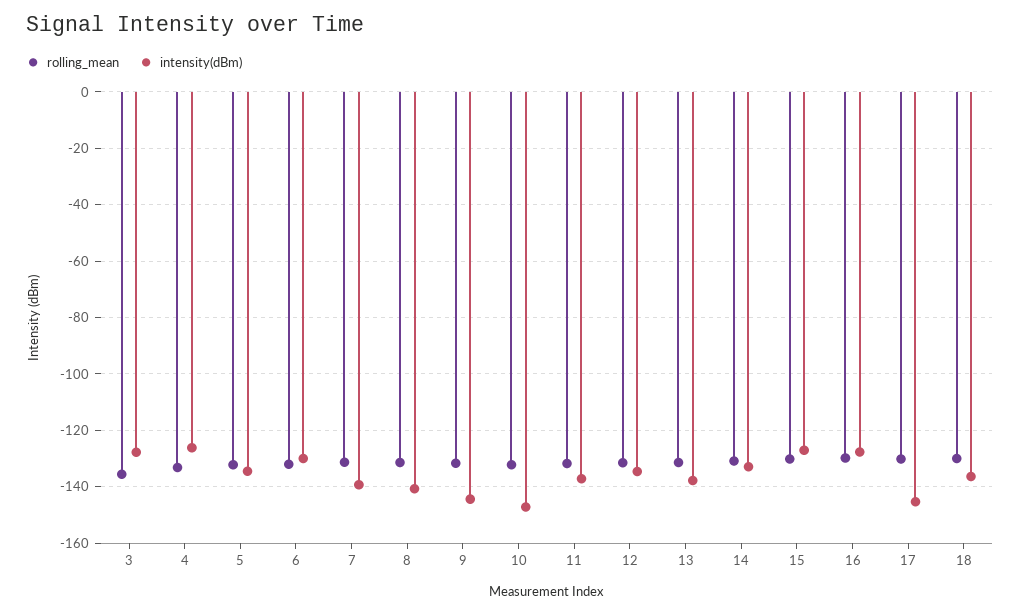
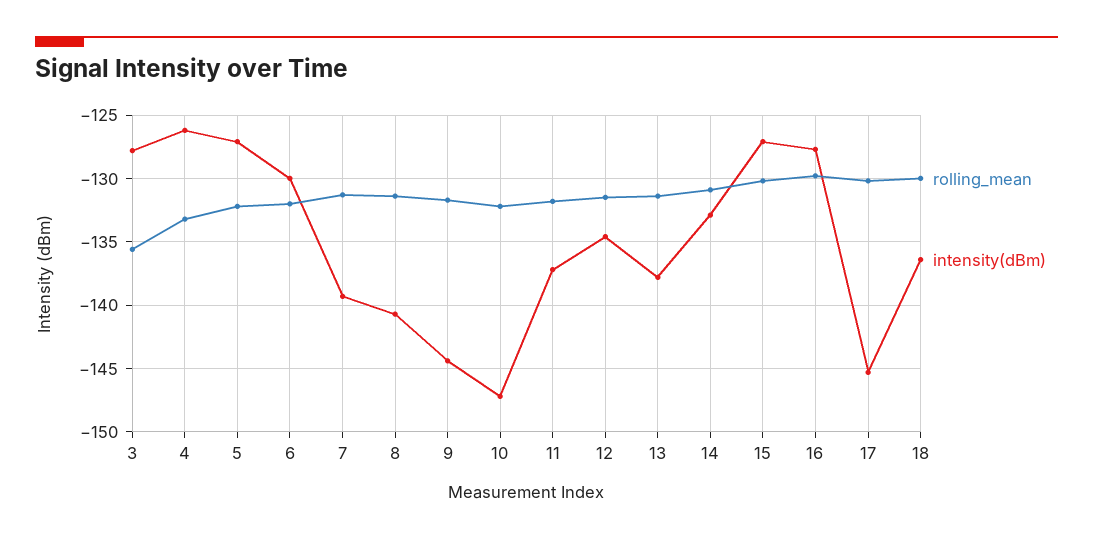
  {
    "rolling_mean": {
      "3": -135.5,
      "4": -133,
      "5": -132,
      "6": -132,
      "7": -131.5,
      "8": -131.5,
      "9": -131.5,
      "10": -132,
      "11": -132,
      "12": -131.5,
      "13": -131.5,
      "14": -131,
      "15": -130,
      "16": -130,
      "17": -130,
      "18": -130
    },
    "intensity(dBm)": {
      "3": -128,
      "4": -126,
-     "5": -135,
+     "5": -127,
      "6": -130,
      "7": -139.5,
      "8": -140.5,
      "9": -144.5,
      "10": -147,
      "11": -137,
      "12": -134.5,
      "13": -138,
      "14": -133,
      "15": -127,
      "16": -127.5,
      "17": -145.5,
      "18": -136.5
    }
  }

